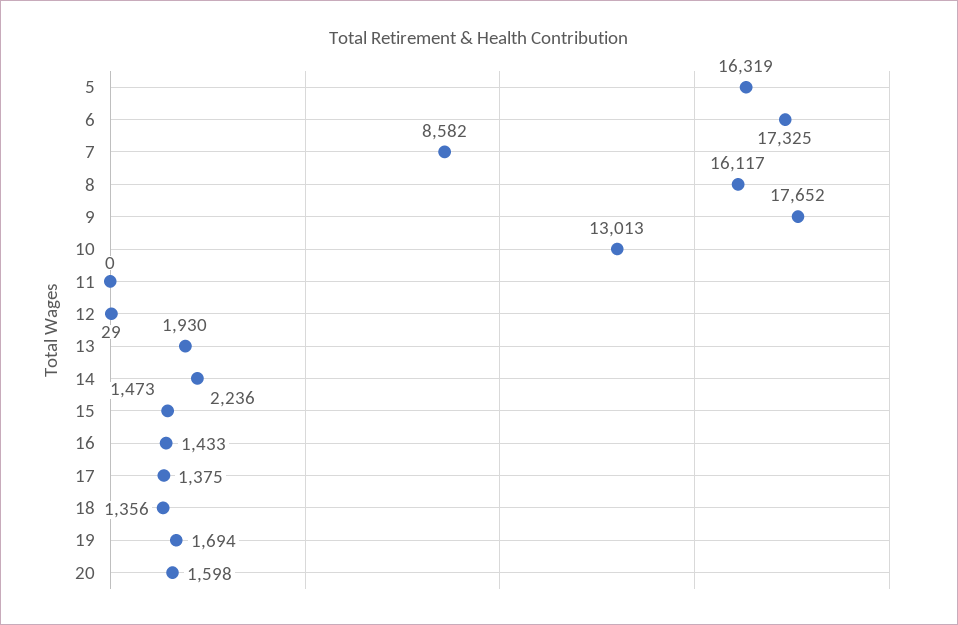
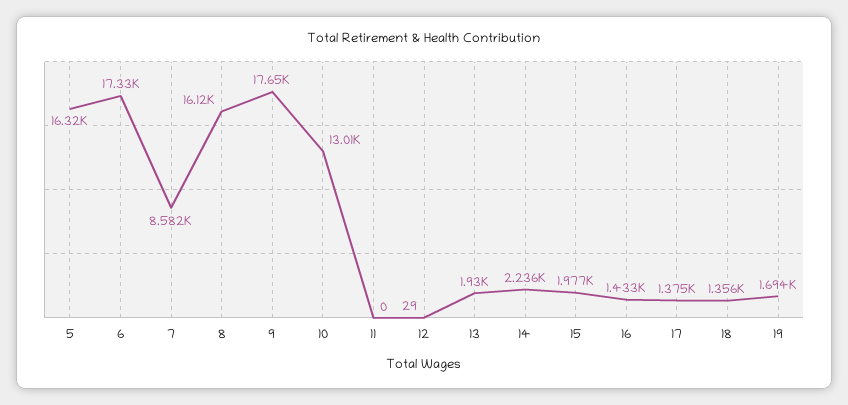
  {
    "5": 16319,
    "6": 17325,
    "7": 8582,
    "8": 16117,
    "9": 17652,
    "10": 13013,
    "11": 0,
    "12": 29,
    "13": 1930,
    "14": 2236,
-   "15": 1473,
+   "15": 1977,
    "16": 1433,
    "17": 1375,
    "18": 1356,
-   "19": 1694,
+   "19": 1694
-   "20": 1598
  }

